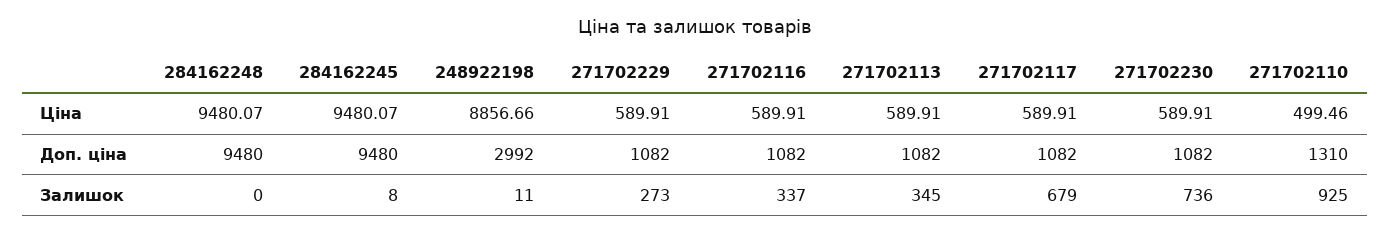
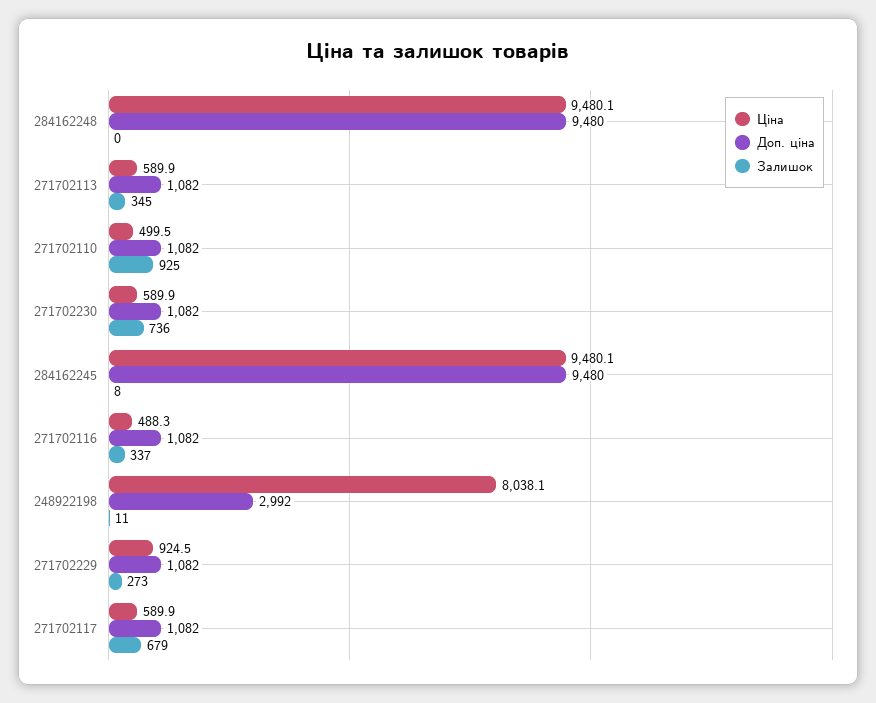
  {
    "Ціна": {
      "284162248": 9480.07,
      "284162245": 9480.07,
-     "248922198": 8856.66,
+     "248922198": 8038.1,
-     "271702229": 589.91,
+     "271702229": 924.5,
-     "271702116": 589.91,
+     "271702116": 488.3,
      "271702113": 589.91,
      "271702117": 589.91,
      "271702230": 589.91,
      "271702110": 499.46
    },
    "Доп. ціна": {
      "284162248": 9480,
      "284162245": 9480,
      "248922198": 2992,
      "271702229": 1082,
      "271702116": 1082,
      "271702113": 1082,
      "271702117": 1082,
      "271702230": 1082,
-     "271702110": 1310
+     "271702110": 1082
    },
    "Залишок": {
      "284162248": 0,
      "284162245": 8,
      "248922198": 11,
      "271702229": 273,
      "271702116": 337,
      "271702113": 345,
      "271702117": 679,
      "271702230": 736,
      "271702110": 925
    }
  }

